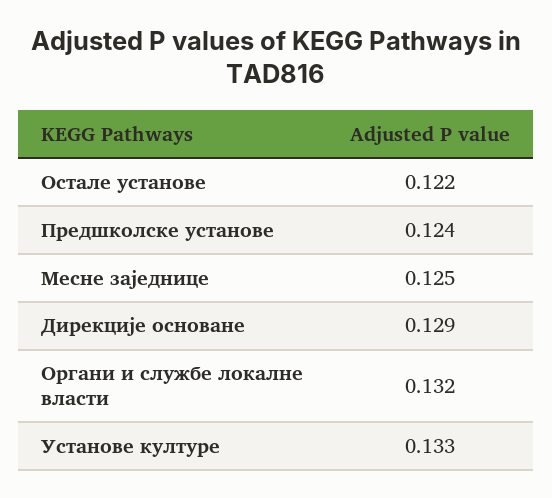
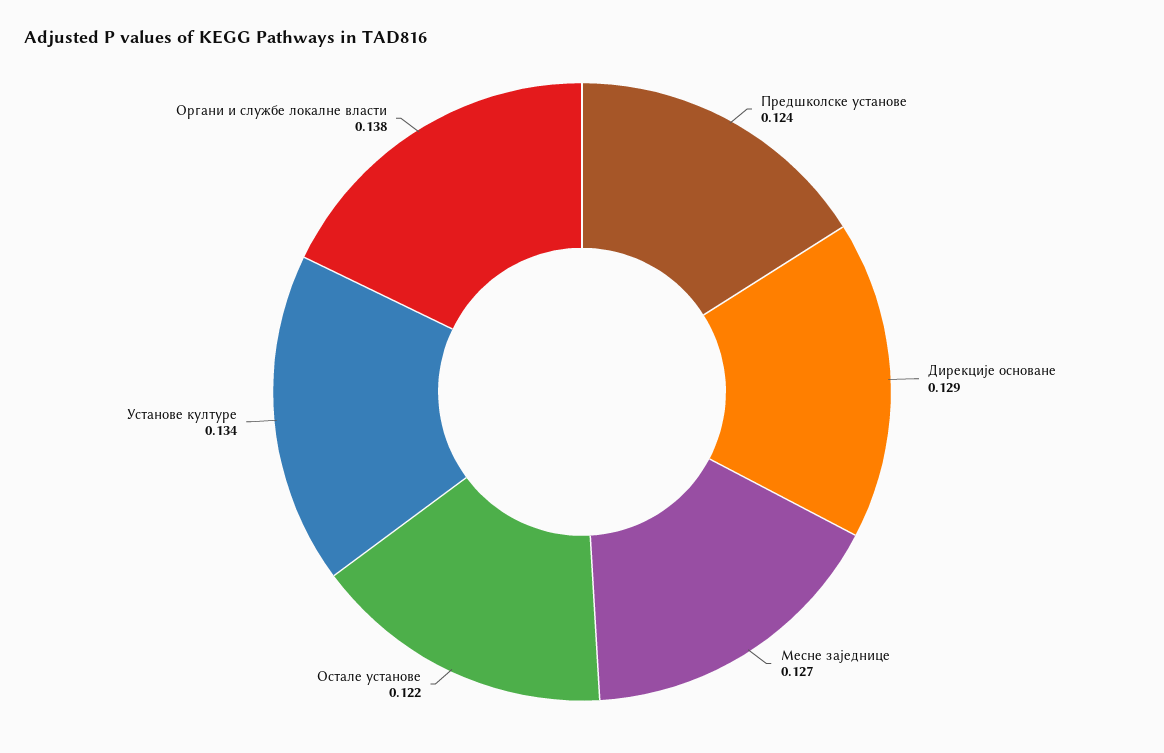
  {
    "Остале установе": 0.122,
    "Предшколске установе": 0.124,
-   "Месне заједнице": 0.125,
+   "Месне заједнице": 0.127,
    "Дирекције основане": 0.129,
-   "Органи и службе локалне власти": 0.132,
+   "Органи и службе локалне власти": 0.138,
-   "Установе културе": 0.133
+   "Установе културе": 0.134
  }

